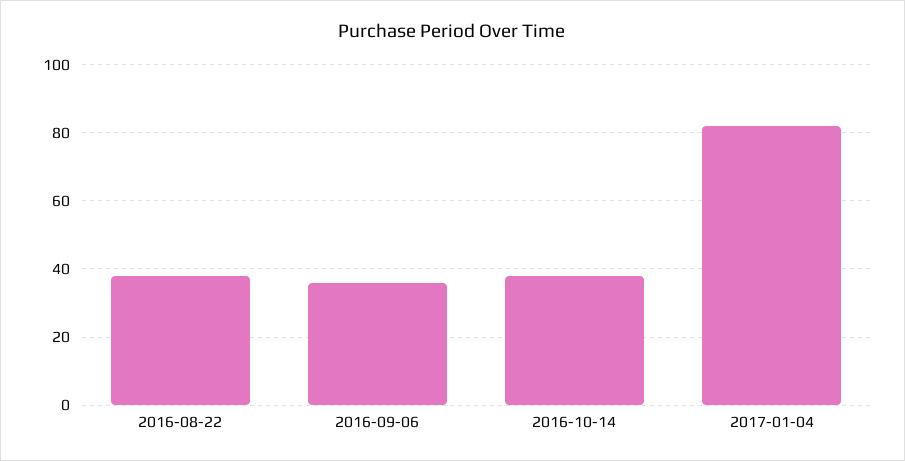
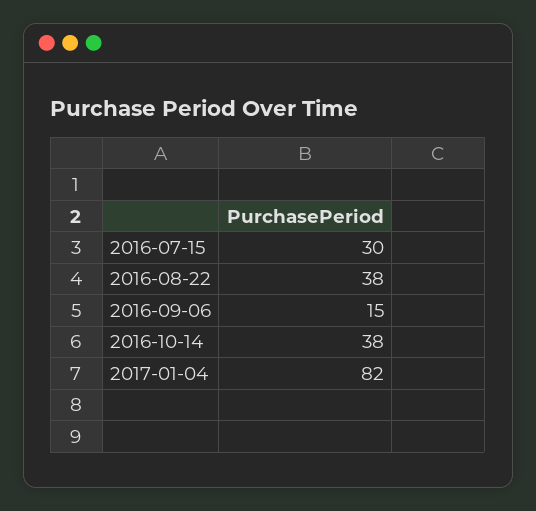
  {
    "2016-08-22": 38,
-   "2016-09-06": 35,
+   "2016-09-06": 15,
    "2016-10-14": 38,
-   "2017-01-04": 82
+   "2017-01-04": 82,
+   "2016-07-15": 30
  }

